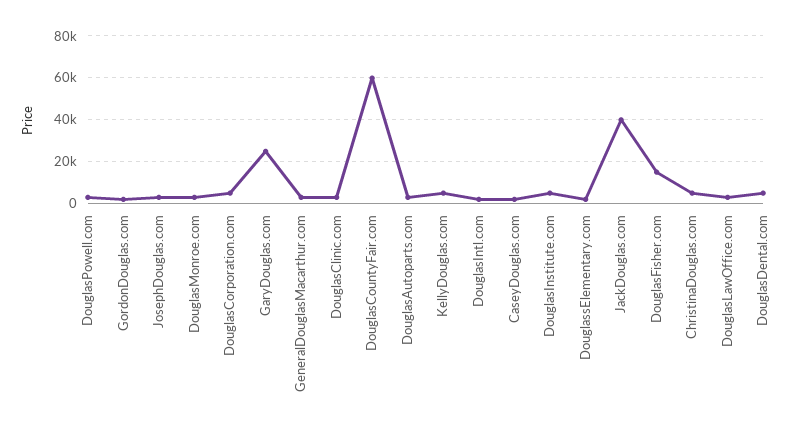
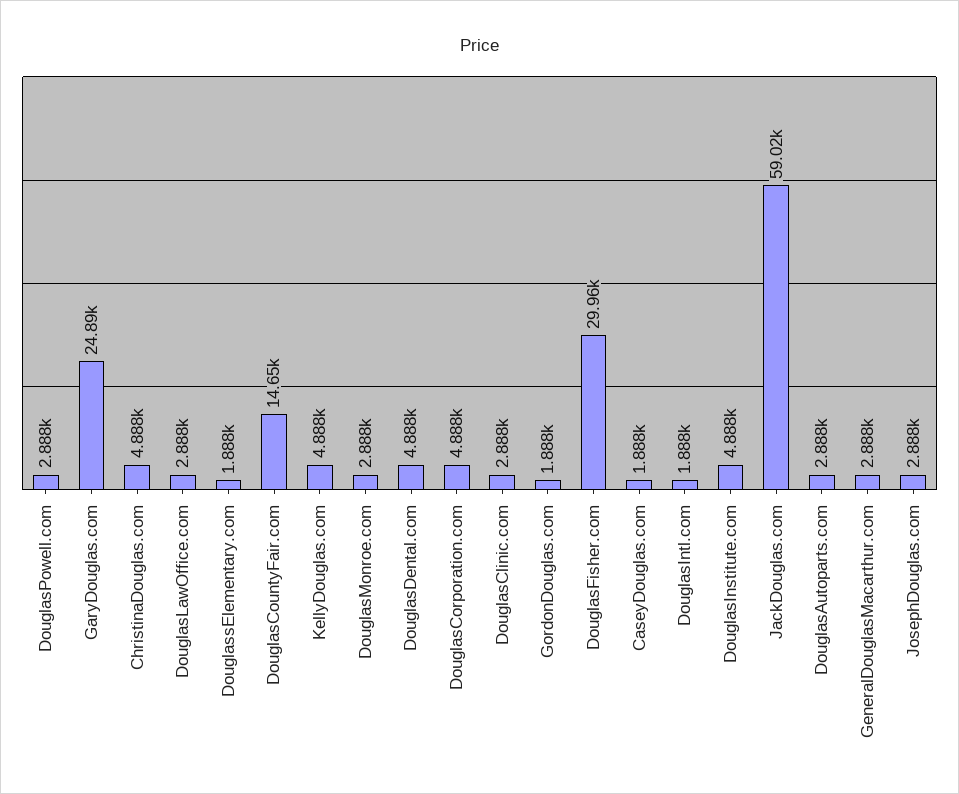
  {
    "DouglasPowell.com": 2888,
    "GordonDouglas.com": 1888,
    "JosephDouglas.com": 2888,
    "DouglasMonroe.com": 2888,
    "DouglasCorporation.com": 4888,
    "GaryDouglas.com": 24890,
    "GeneralDouglasMacarthur.com": 2888,
    "DouglasClinic.com": 2888,
-   "DouglasCountyFair.com": 60000,
+   "DouglasCountyFair.com": 14650,
    "DouglasAutoparts.com": 2888,
    "KellyDouglas.com": 4888,
    "DouglasIntl.com": 1888,
    "CaseyDouglas.com": 1888,
    "DouglasInstitute.com": 4888,
    "DouglassElementary.com": 1888,
-   "JackDouglas.com": 40000,
+   "JackDouglas.com": 59020,
-   "DouglasFisher.com": 15000,
+   "DouglasFisher.com": 29960,
    "ChristinaDouglas.com": 4888,
    "DouglasLawOffice.com": 2888,
    "DouglasDental.com": 4888
  }

